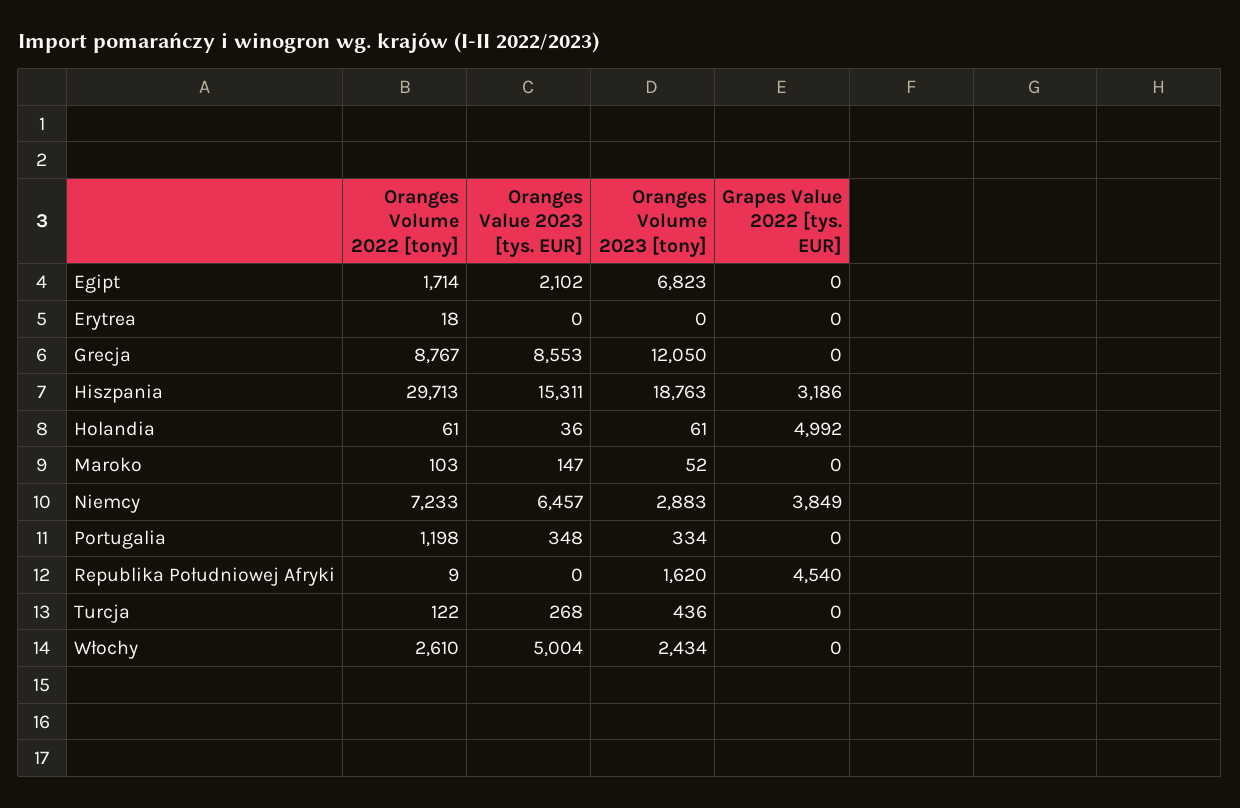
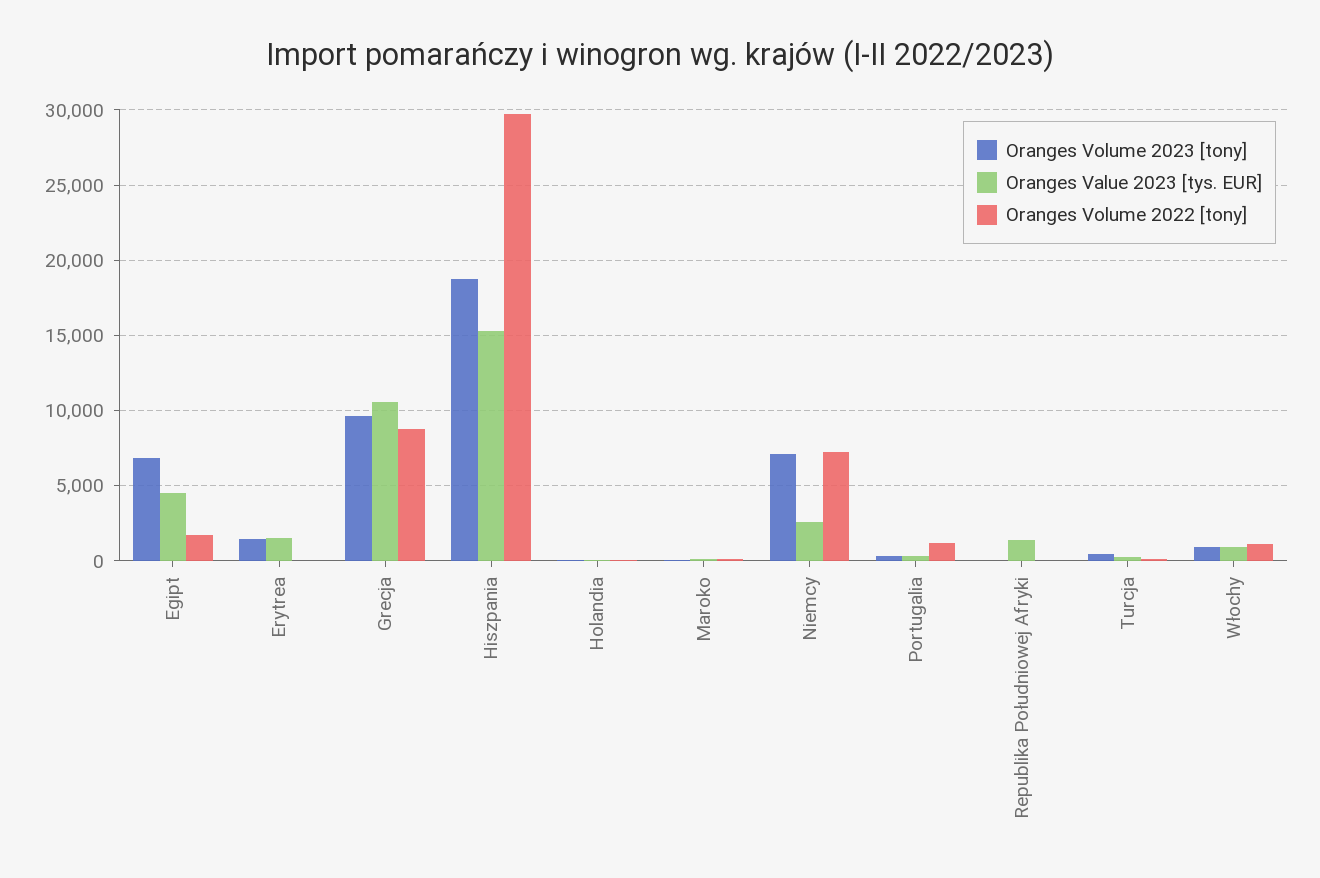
  {
    "Oranges Volume 2022 [tony]": {
      "Egipt": 1714,
      "Erytrea": 18,
      "Grecja": 8767,
      "Hiszpania": 29713,
      "Holandia": 61,
      "Maroko": 103,
      "Niemcy": 7233,
      "Portugalia": 1198,
      "Republika Południowej Afryki": 9,
      "Turcja": 122,
-     "Włochy": 2610
+     "Włochy": 1000
    },
    "Oranges Value 2023 [tys. EUR]": {
-     "Egipt": 2102,
+     "Egipt": 4500,
-     "Erytrea": 0,
+     "Erytrea": 1500,
-     "Grecja": 8553,
+     "Grecja": 10500,
      "Hiszpania": 15311,
      "Holandia": 36,
      "Maroko": 147,
-     "Niemcy": 6457,
+     "Niemcy": 2500,
      "Portugalia": 348,
-     "Republika Południowej Afryki": 0,
+     "Republika Południowej Afryki": 1500,
      "Turcja": 268,
-     "Włochy": 5004
+     "Włochy": 1000
    },
    "Oranges Volume 2023 [tony]": {
      "Egipt": 6823,
-     "Erytrea": 0,
+     "Erytrea": 1500,
-     "Grecja": 12050,
+     "Grecja": 9500,
      "Hiszpania": 18763,
      "Holandia": 61,
      "Maroko": 52,
-     "Niemcy": 2883,
+     "Niemcy": 7000,
      "Portugalia": 334,
-     "Republika Południowej Afryki": 1620,
+     "Republika Południowej Afryki": 0,
      "Turcja": 436,
-     "Włochy": 2434
+     "Włochy": 1000
-   },
+   }
-   "Grapes Value 2022 [tys. EUR]": {
-     "Egipt": 0,
-     "Erytrea": 0,
-     "Grecja": 0,
-     "Hiszpania": 3186,
-     "Holandia": 4992,
-     "Maroko": 0,
-     "Niemcy": 3849,
-     "Portugalia": 0,
-     "Republika Południowej Afryki": 4540,
-     "Turcja": 0,
-     "Włochy": 0
-   }
  }

